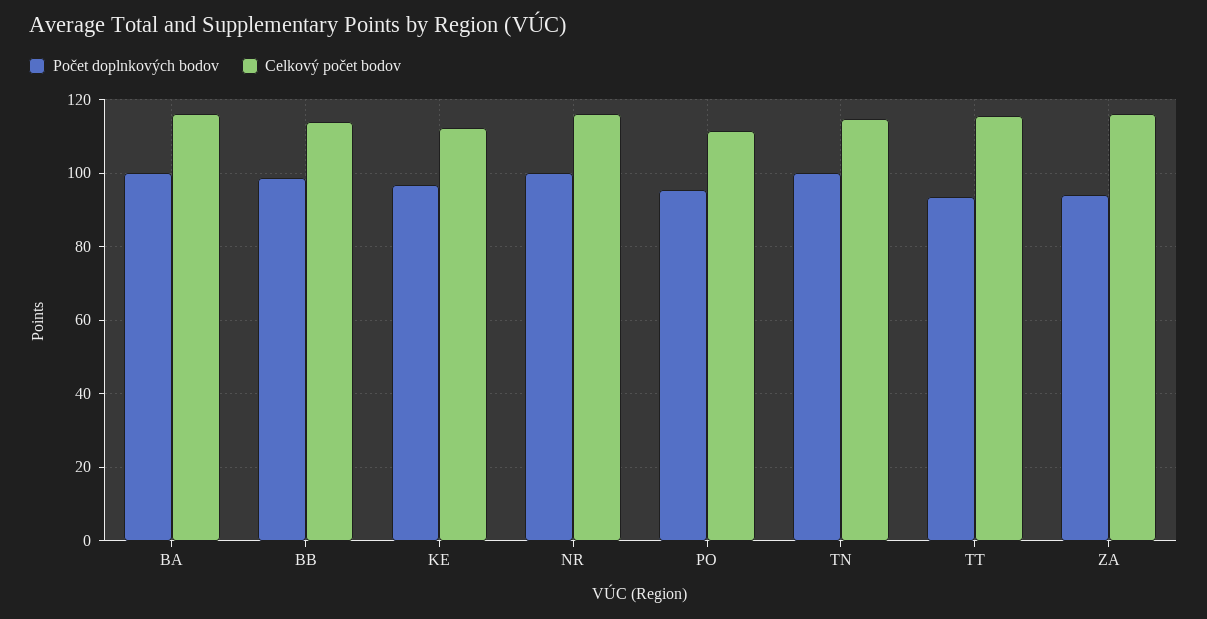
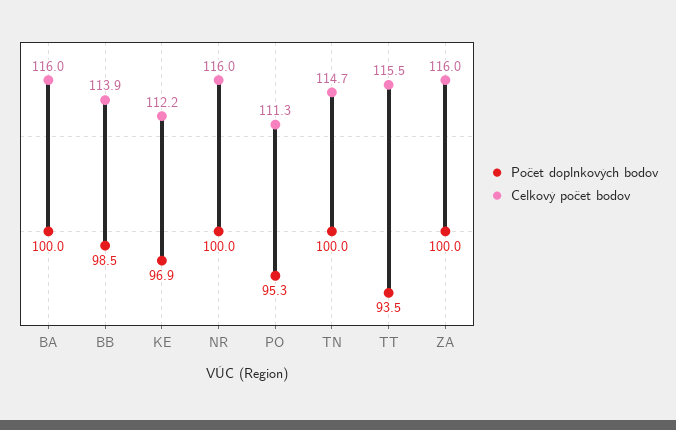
  {
    "Počet doplnkových bodov": {
      "BA": 100,
      "BB": 98.5,
      "KE": 96.9,
      "NR": 100,
      "PO": 95.3,
      "TN": 100,
      "TT": 93.5,
-     "ZA": 94
+     "ZA": 100
    },
    "Celkový počet bodov": {
      "BA": 116,
      "BB": 113.9,
      "KE": 112.2,
      "NR": 116,
      "PO": 111.3,
      "TN": 114.7,
      "TT": 115.5,
      "ZA": 116
    }
  }

